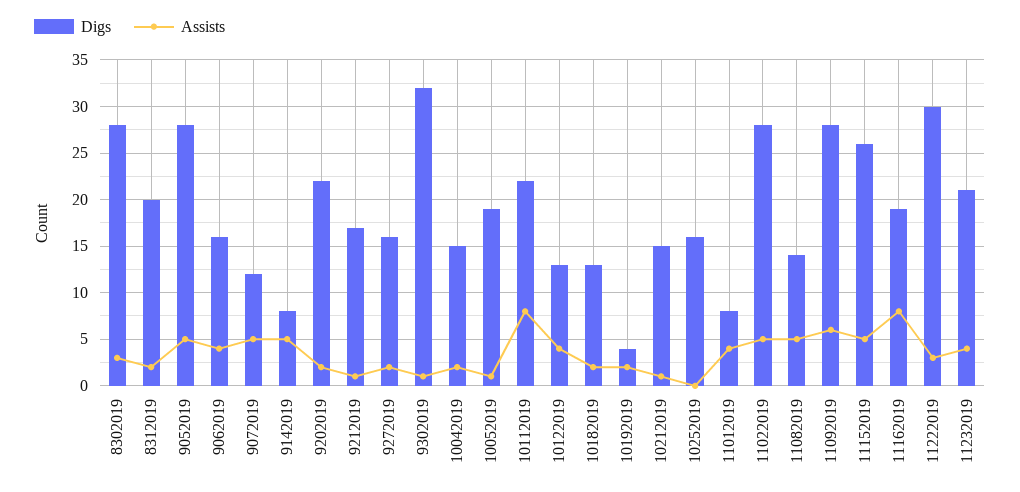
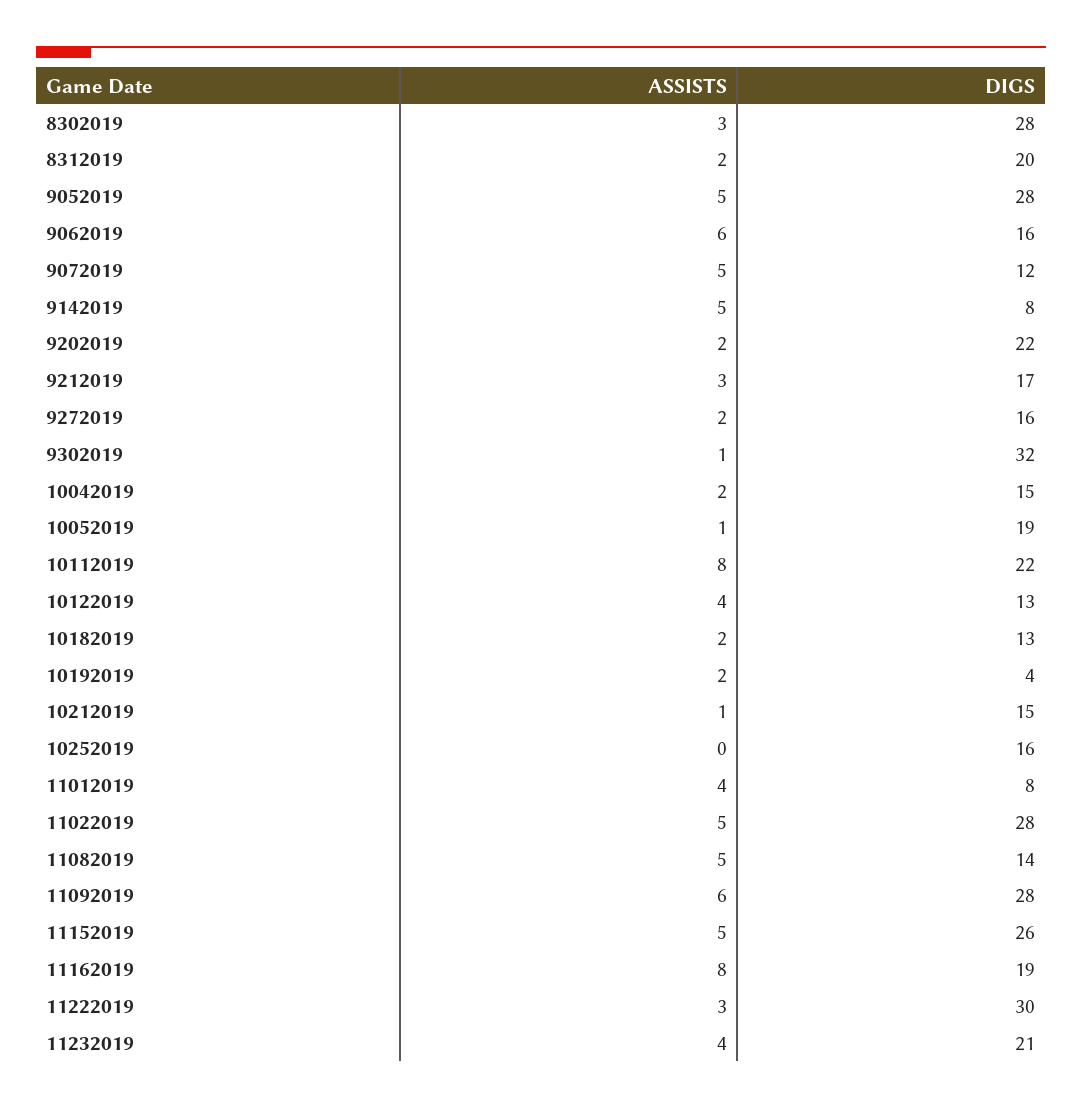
  {
    "Digs": {
      "8302019": 28,
      "8312019": 20,
      "9052019": 28,
      "9062019": 16,
      "9072019": 12,
      "9142019": 8,
      "9202019": 22,
      "9212019": 17,
      "9272019": 16,
      "9302019": 32,
      "10042019": 15,
      "10052019": 19,
      "10112019": 22,
      "10122019": 13,
      "10182019": 13,
      "10192019": 4,
      "10212019": 15,
      "10252019": 16,
      "11012019": 8,
      "11022019": 28,
      "11082019": 14,
      "11092019": 28,
      "11152019": 26,
      "11162019": 19,
      "11222019": 30,
      "11232019": 21
    },
    "Assists": {
      "8302019": 3,
      "8312019": 2,
      "9052019": 5,
-     "9062019": 4,
+     "9062019": 6,
      "9072019": 5,
      "9142019": 5,
      "9202019": 2,
-     "9212019": 1,
+     "9212019": 3,
      "9272019": 2,
      "9302019": 1,
      "10042019": 2,
      "10052019": 1,
      "10112019": 8,
      "10122019": 4,
      "10182019": 2,
      "10192019": 2,
      "10212019": 1,
      "10252019": 0,
      "11012019": 4,
      "11022019": 5,
      "11082019": 5,
      "11092019": 6,
      "11152019": 5,
      "11162019": 8,
      "11222019": 3,
      "11232019": 4
    }
  }

